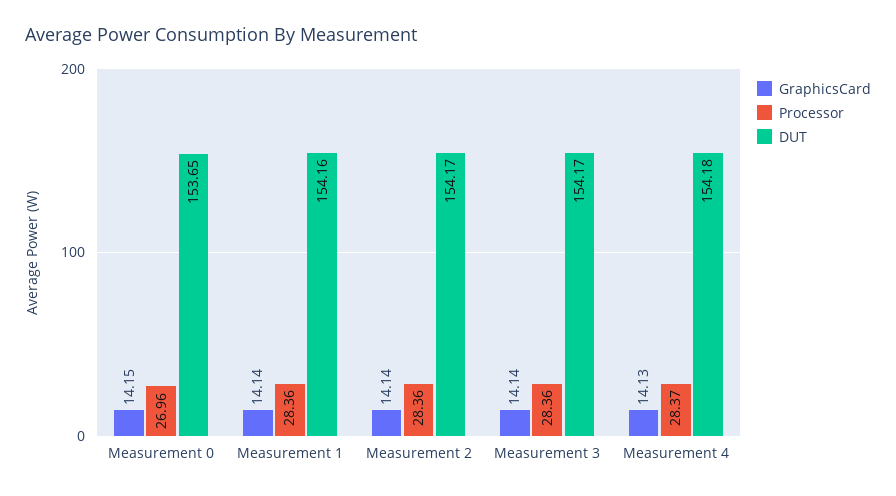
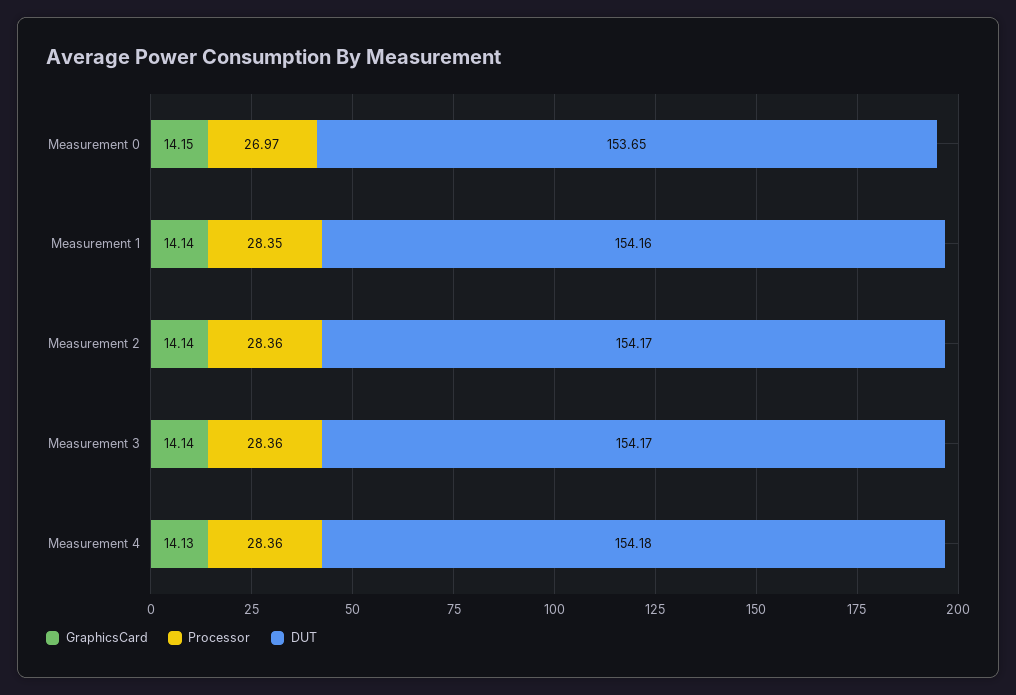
  {
    "GraphicsCard": {
      "Measurement 0": 14.15,
      "Measurement 1": 14.14,
      "Measurement 2": 14.14,
      "Measurement 3": 14.14,
      "Measurement 4": 14.13
    },
    "Processor": {
-     "Measurement 0": 26.96,
+     "Measurement 0": 26.97,
-     "Measurement 1": 28.36,
+     "Measurement 1": 28.35,
      "Measurement 2": 28.36,
      "Measurement 3": 28.36,
-     "Measurement 4": 28.37
+     "Measurement 4": 28.36
    },
    "DUT": {
      "Measurement 0": 153.65,
      "Measurement 1": 154.16,
      "Measurement 2": 154.17,
      "Measurement 3": 154.17,
      "Measurement 4": 154.18
    }
  }

